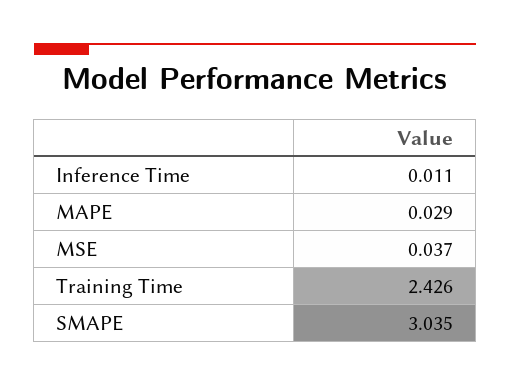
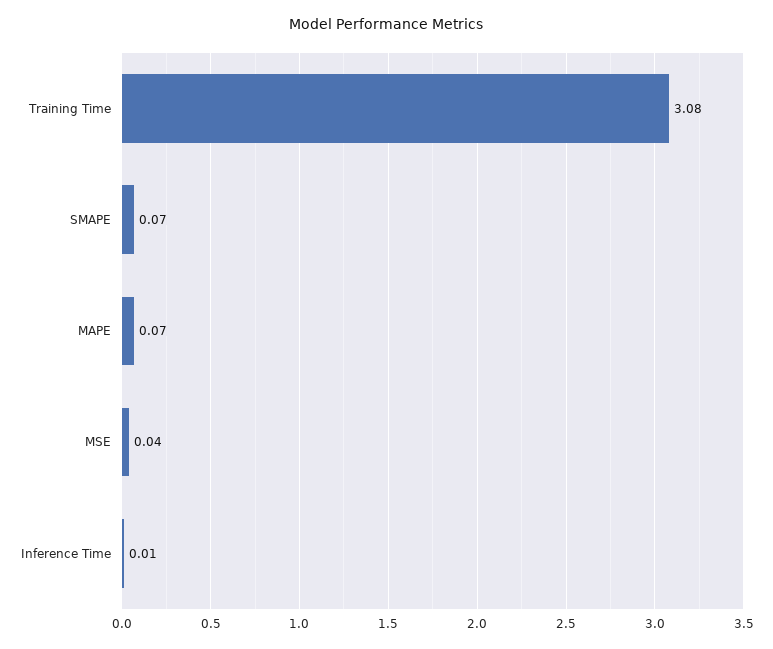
  {
    "Inference Time": 0.011,
-   "MAPE": 0.029,
+   "MAPE": 0.07,
    "MSE": 0.037,
-   "Training Time": 2.426,
+   "Training Time": 3.08,
-   "SMAPE": 3.035
+   "SMAPE": 0.07
  }

